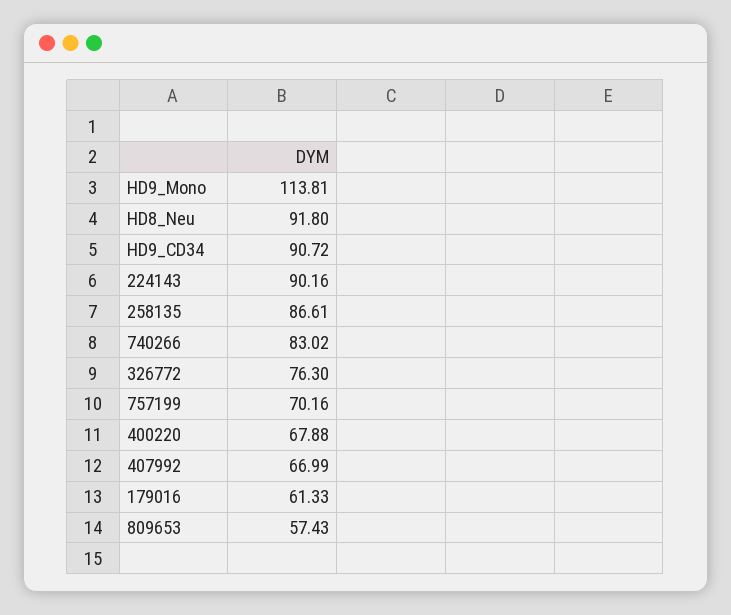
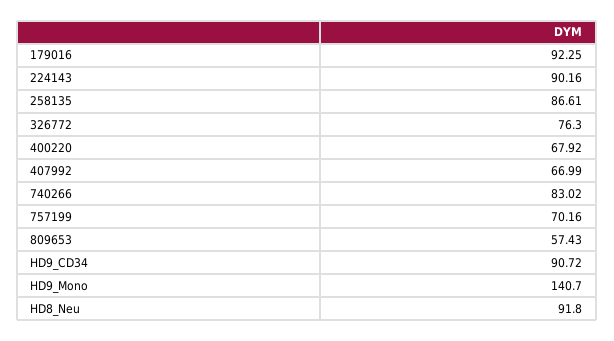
  {
-   "HD9_Mono": 113.81,
+   "HD9_Mono": 140.7,
    "HD8_Neu": 91.8,
    "HD9_CD34": 90.72,
    "224143": 90.16,
    "258135": 86.61,
    "740266": 83.02,
    "326772": 76.3,
    "757199": 70.16,
-   "400220": 67.88,
+   "400220": 67.92,
    "407992": 66.99,
-   "179016": 61.33,
+   "179016": 92.25,
    "809653": 57.43
  }

